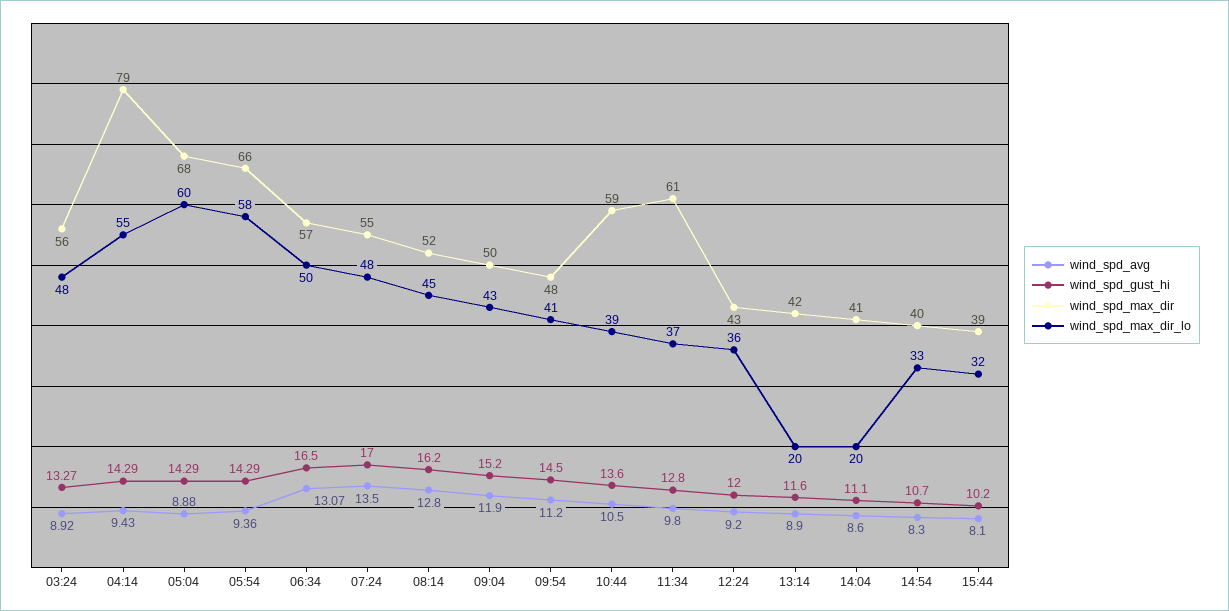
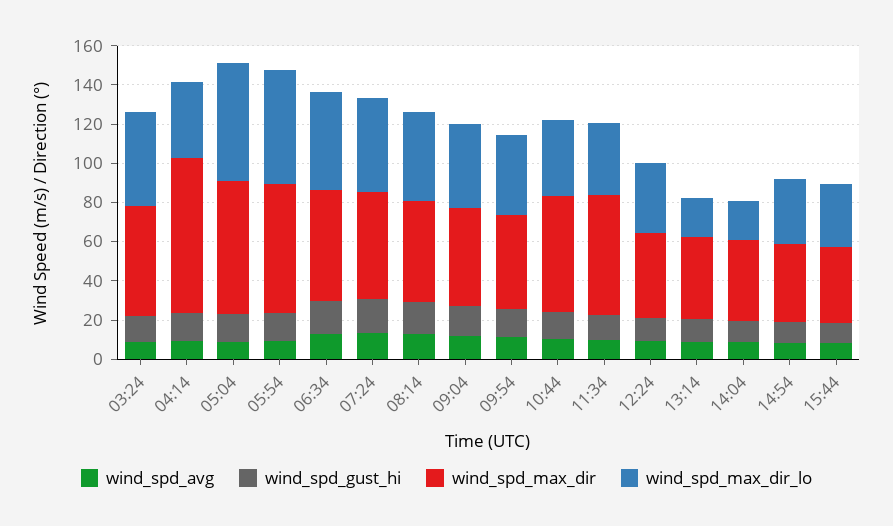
  {
    "wind_spd_avg": {
      "03:24": 8.92,
      "04:14": 9.43,
      "05:04": 8.88,
      "05:54": 9.36,
      "06:34": 13.07,
      "07:24": 13.5,
      "08:14": 12.8,
      "09:04": 11.9,
      "09:54": 11.2,
      "10:44": 10.5,
      "11:34": 9.8,
      "12:24": 9.2,
      "13:14": 8.9,
      "14:04": 8.6,
      "14:54": 8.3,
      "15:44": 8.1
    },
    "wind_spd_gust_hi": {
      "03:24": 13.27,
      "04:14": 14.29,
      "05:04": 14.29,
      "05:54": 14.29,
      "06:34": 16.5,
      "07:24": 17,
      "08:14": 16.2,
      "09:04": 15.2,
      "09:54": 14.5,
      "10:44": 13.6,
      "11:34": 12.8,
      "12:24": 12,
      "13:14": 11.6,
      "14:04": 11.1,
      "14:54": 10.7,
      "15:44": 10.2
    },
    "wind_spd_max_dir": {
      "03:24": 56,
      "04:14": 79,
      "05:04": 68,
      "05:54": 66,
      "06:34": 57,
      "07:24": 55,
      "08:14": 52,
      "09:04": 50,
      "09:54": 48,
      "10:44": 59,
      "11:34": 61,
      "12:24": 43,
      "13:14": 42,
      "14:04": 41,
      "14:54": 40,
      "15:44": 39
    },
    "wind_spd_max_dir_lo": {
      "03:24": 48,
-     "04:14": 55,
+     "04:14": 40,
      "05:04": 60,
      "05:54": 58,
      "06:34": 50,
      "07:24": 48,
      "08:14": 45,
      "09:04": 43,
      "09:54": 41,
      "10:44": 39,
      "11:34": 37,
      "12:24": 36,
      "13:14": 20,
      "14:04": 20,
      "14:54": 33,
      "15:44": 32
    }
  }

